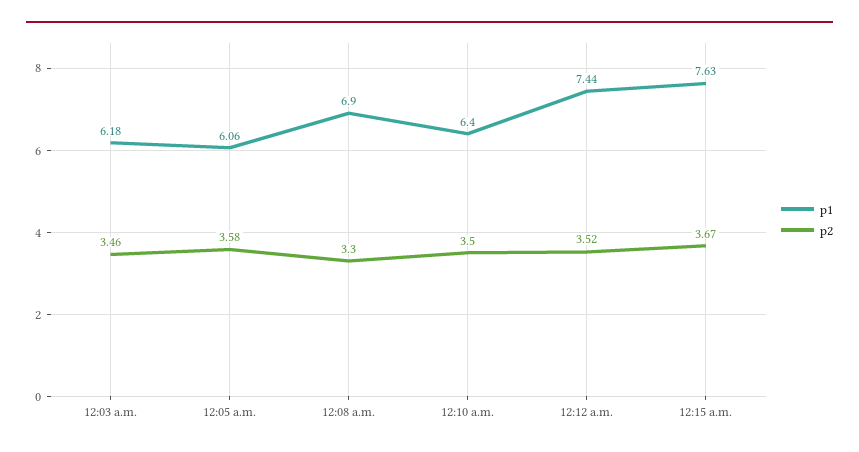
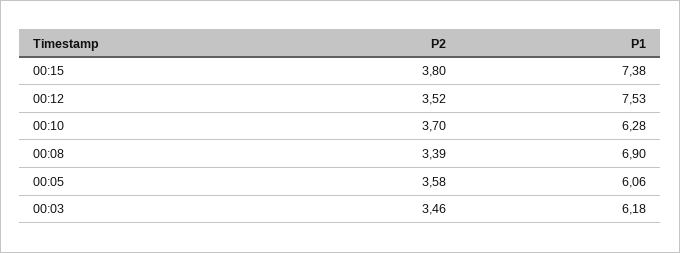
  {
    "p1": {
      "12:03 a.m.": 6.18,
      "12:05 a.m.": 6.06,
      "12:08 a.m.": 6.9,
-     "12:10 a.m.": 6.4,
+     "12:10 a.m.": 6.28,
-     "12:12 a.m.": 7.44,
+     "12:12 a.m.": 7.53,
-     "12:15 a.m.": 7.63
+     "12:15 a.m.": 7.38
    },
    "p2": {
      "12:03 a.m.": 3.46,
      "12:05 a.m.": 3.58,
-     "12:08 a.m.": 3.3,
+     "12:08 a.m.": 3.39,
-     "12:10 a.m.": 3.5,
+     "12:10 a.m.": 3.7,
      "12:12 a.m.": 3.52,
-     "12:15 a.m.": 3.67
+     "12:15 a.m.": 3.8
    }
  }

